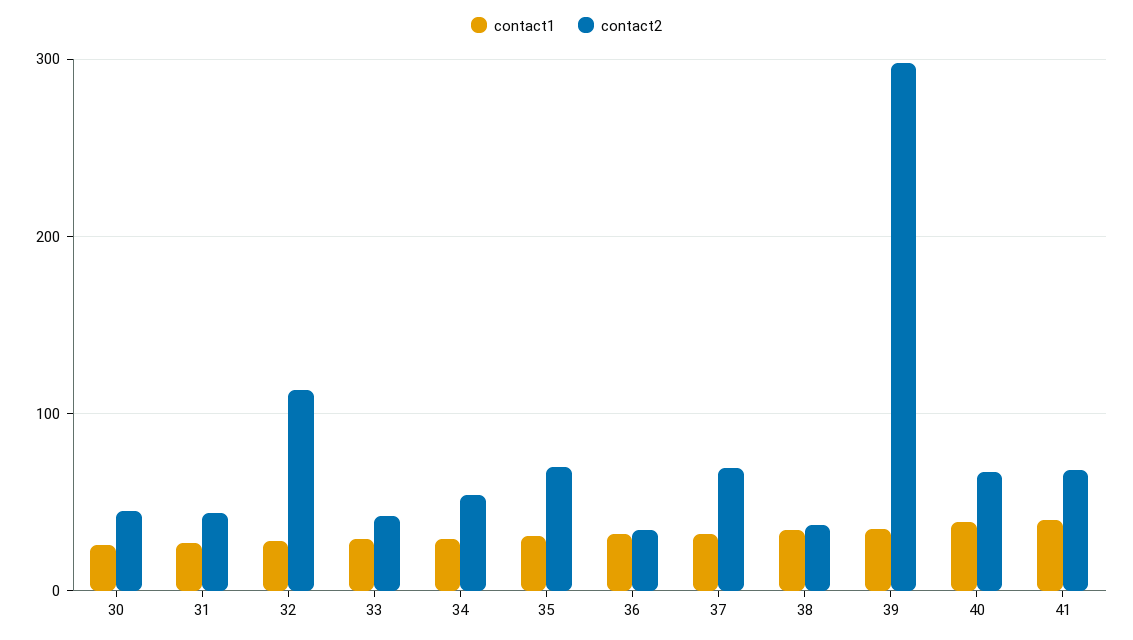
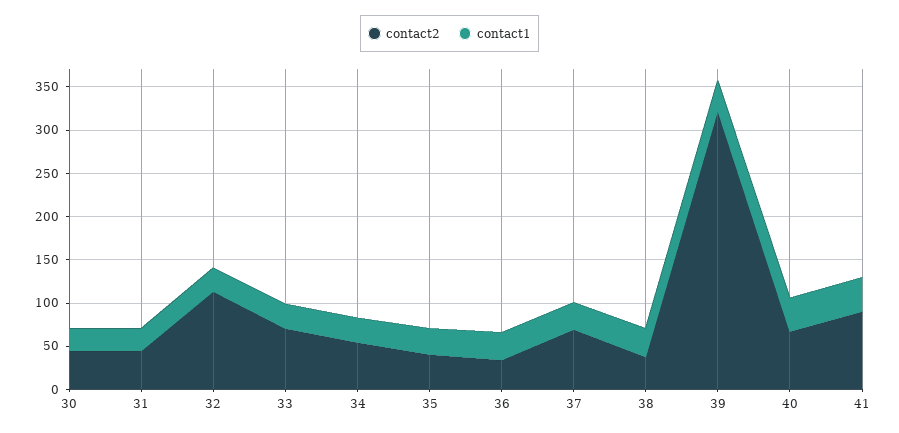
  {
    "contact1": {
      "30": 30,
      "31": 30,
      "32": 30,
      "33": 30,
      "34": 30,
      "35": 30,
      "36": 30,
      "37": 30,
      "38": 30,
      "39": 40,
      "40": 40,
      "41": 40
    },
    "contact2": {
      "30": 50,
      "31": 40,
      "32": 110,
-     "33": 40,
+     "33": 70,
      "34": 50,
-     "35": 70,
+     "35": 40,
      "36": 30,
      "37": 70,
      "38": 40,
-     "39": 300,
+     "39": 320,
      "40": 70,
-     "41": 70
+     "41": 90
    }
  }

